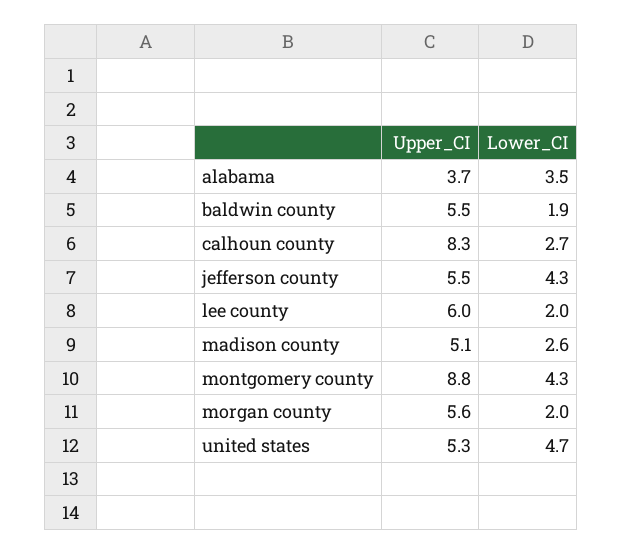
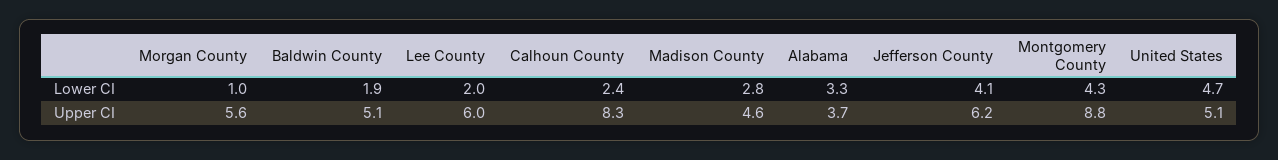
  {
    "Upper_CI": {
      "alabama": 3.7,
-     "baldwin county": 5.5,
+     "baldwin county": 5.1,
      "calhoun county": 8.3,
-     "jefferson county": 5.5,
+     "jefferson county": 6.2,
      "lee county": 6,
-     "madison county": 5.1,
+     "madison county": 4.6,
      "montgomery county": 8.8,
      "morgan county": 5.6,
-     "united states": 5.3
+     "united states": 5.1
    },
    "Lower_CI": {
-     "alabama": 3.5,
+     "alabama": 3.3,
      "baldwin county": 1.9,
-     "calhoun county": 2.7,
+     "calhoun county": 2.4,
-     "jefferson county": 4.3,
+     "jefferson county": 4.1,
      "lee county": 2,
-     "madison county": 2.6,
+     "madison county": 2.8,
      "montgomery county": 4.3,
-     "morgan county": 2,
+     "morgan county": 1,
      "united states": 4.7
    }
  }

